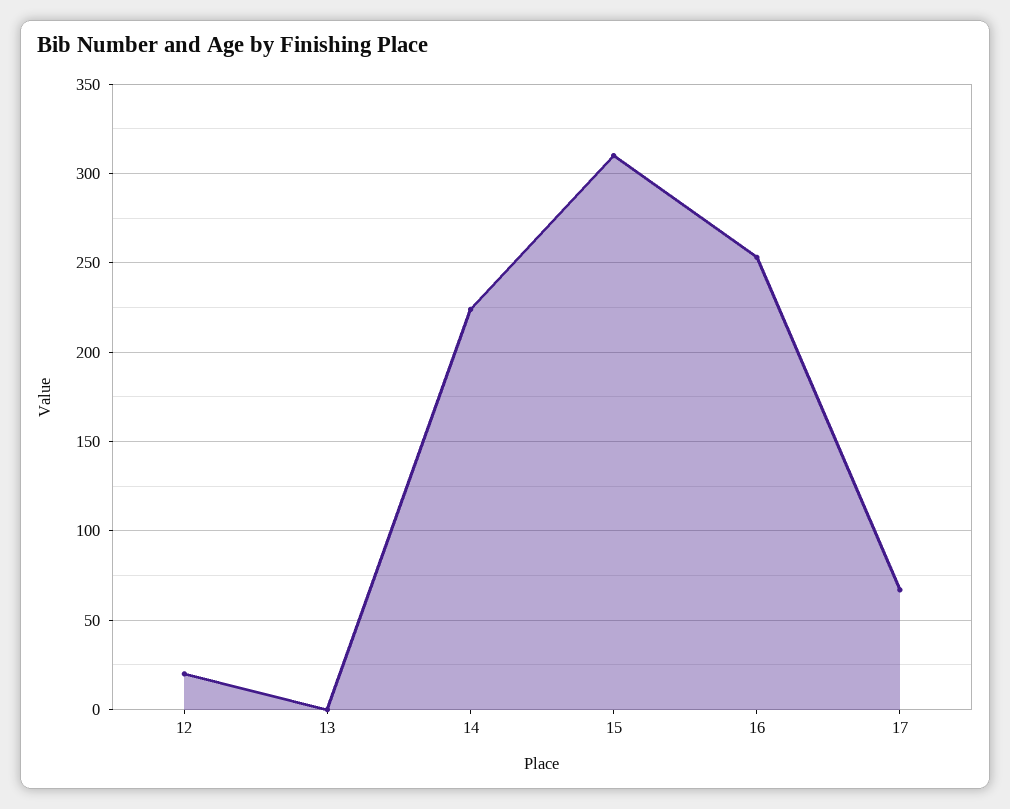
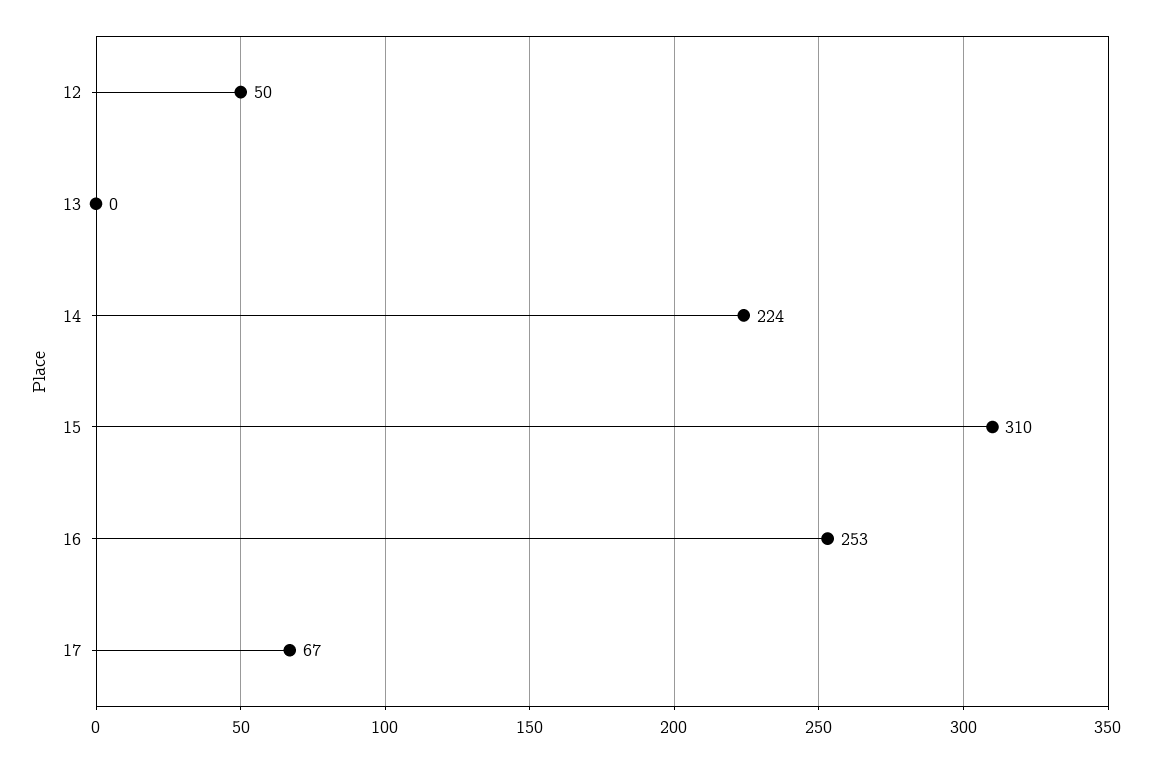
  {
-   "12": 20,
+   "12": 50,
    "13": 0,
    "14": 224,
    "15": 310,
    "16": 253,
    "17": 67
  }

